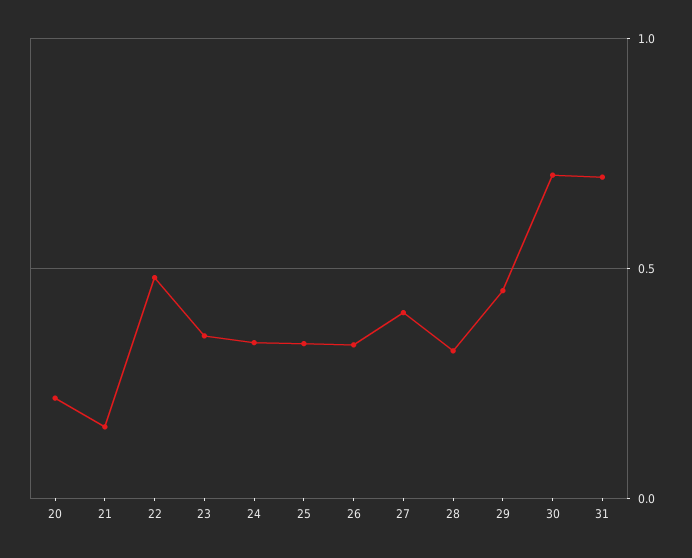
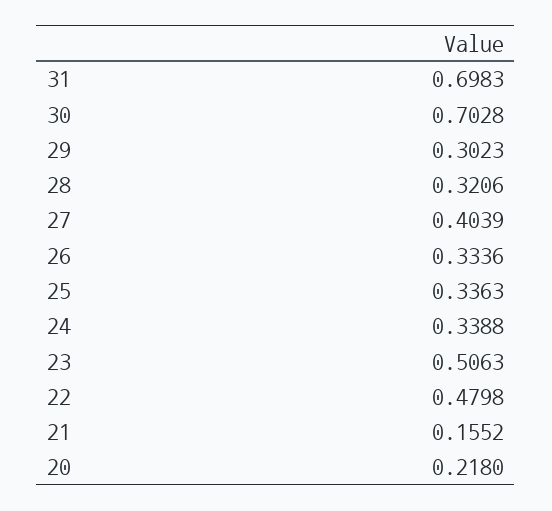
  {
    "20": 0.218,
    "21": 0.1552,
    "22": 0.4798,
-   "23": 0.35,
+   "23": 0.5063,
    "24": 0.3388,
    "25": 0.3363,
    "26": 0.3336,
    "27": 0.4039,
    "28": 0.3206,
-   "29": 0.45,
+   "29": 0.3023,
    "30": 0.7028,
    "31": 0.6983
  }

